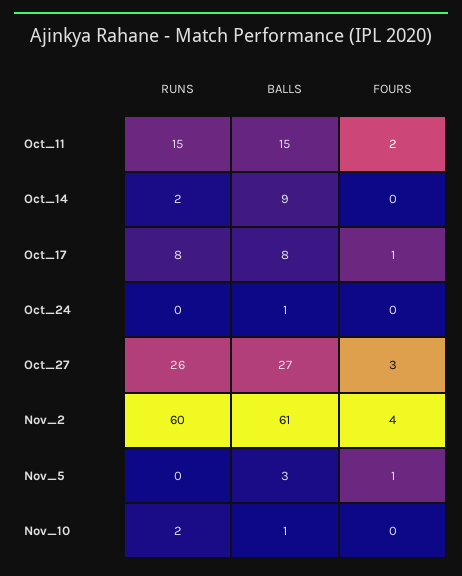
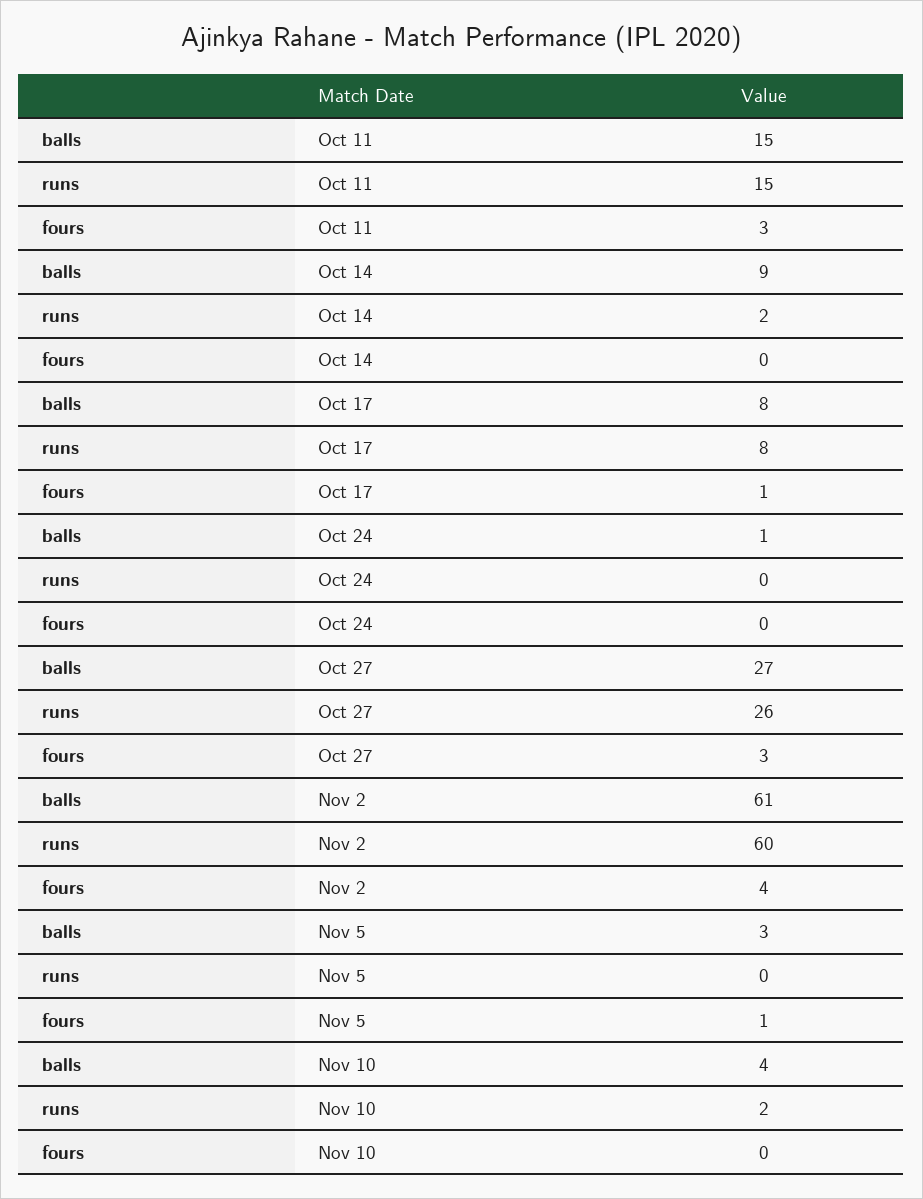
  {
    "RUNS": {
      "Oct_11": 15,
      "Oct_14": 2,
      "Oct_17": 8,
      "Oct_24": 0,
      "Oct_27": 26,
      "Nov_2": 60,
      "Nov_5": 0,
      "Nov_10": 2
    },
    "BALLS": {
      "Oct_11": 15,
      "Oct_14": 9,
      "Oct_17": 8,
      "Oct_24": 1,
      "Oct_27": 27,
      "Nov_2": 61,
      "Nov_5": 3,
-     "Nov_10": 1
+     "Nov_10": 4
    },
    "FOURS": {
-     "Oct_11": 2,
+     "Oct_11": 3,
      "Oct_14": 0,
      "Oct_17": 1,
      "Oct_24": 0,
      "Oct_27": 3,
      "Nov_2": 4,
      "Nov_5": 1,
      "Nov_10": 0
    }
  }

